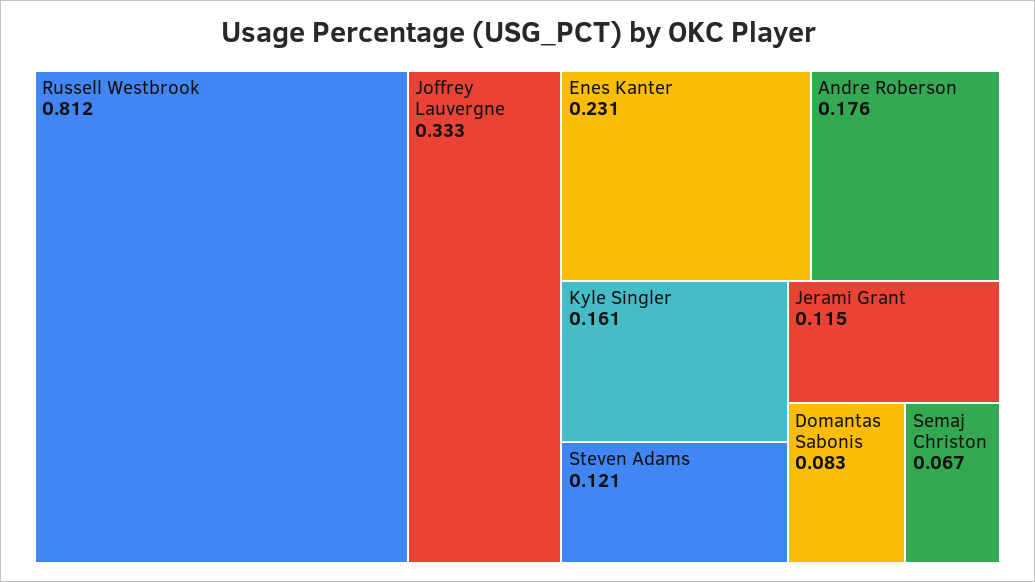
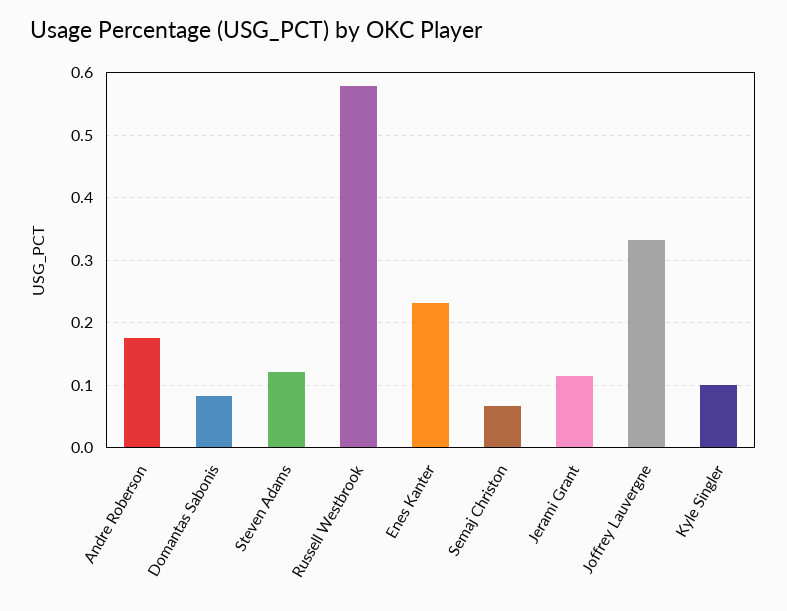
  {
-   "Russell Westbrook": 0.812,
+   "Russell Westbrook": 0.58,
    "Joffrey Lauvergne": 0.333,
    "Enes Kanter": 0.231,
    "Andre Roberson": 0.176,
-   "Kyle Singler": 0.161,
+   "Kyle Singler": 0.1,
    "Steven Adams": 0.121,
    "Jerami Grant": 0.115,
    "Domantas Sabonis": 0.083,
    "Semaj Christon": 0.067
  }

